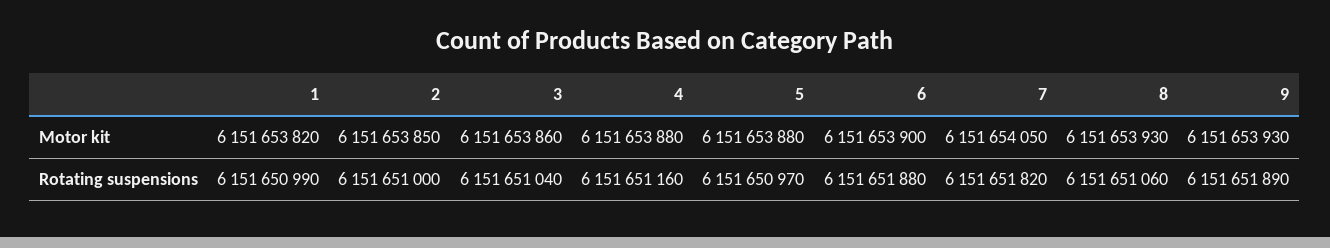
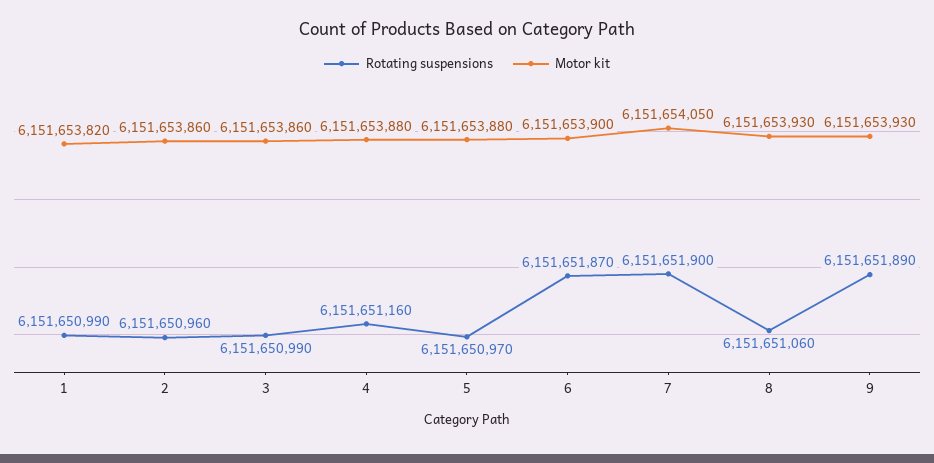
  {
    "Motor kit": {
      "1": 6151653820,
-     "2": 6151653850,
+     "2": 6151653860,
      "3": 6151653860,
      "4": 6151653880,
      "5": 6151653880,
      "6": 6151653900,
      "7": 6151654050,
      "8": 6151653930,
      "9": 6151653930
    },
    "Rotating suspensions": {
      "1": 6151650990,
-     "2": 6151651000,
+     "2": 6151650960,
-     "3": 6151651040,
+     "3": 6151650990,
      "4": 6151651160,
      "5": 6151650970,
-     "6": 6151651880,
+     "6": 6151651870,
-     "7": 6151651820,
+     "7": 6151651900,
      "8": 6151651060,
      "9": 6151651890
    }
  }

